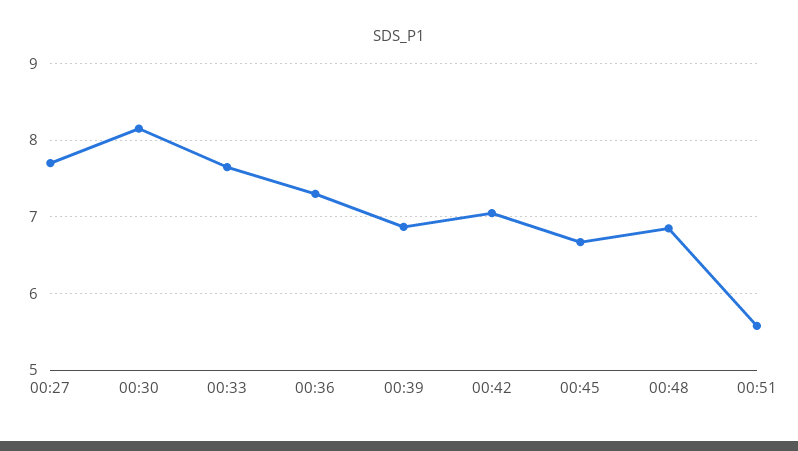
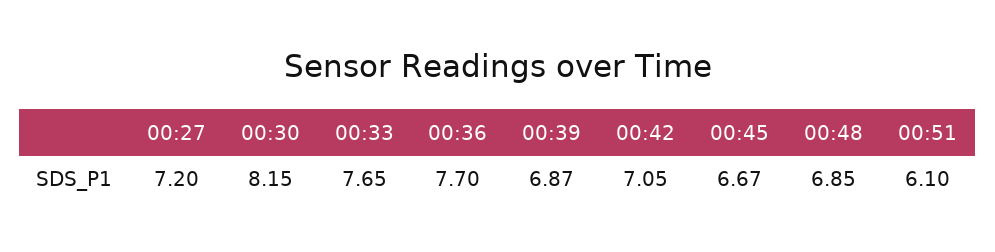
  {
-   "00:27": 7.7,
+   "00:27": 7.2,
    "00:30": 8.15,
    "00:33": 7.65,
-   "00:36": 7.3,
+   "00:36": 7.7,
    "00:39": 6.87,
    "00:42": 7.05,
    "00:45": 6.67,
    "00:48": 6.85,
-   "00:51": 5.6
+   "00:51": 6.1
  }

